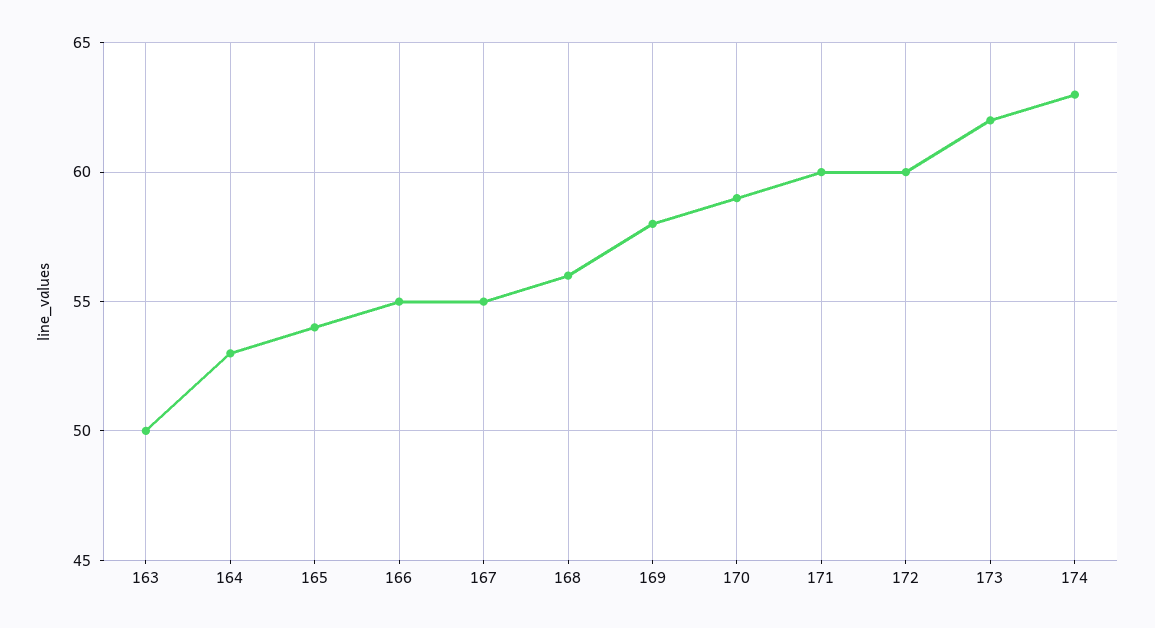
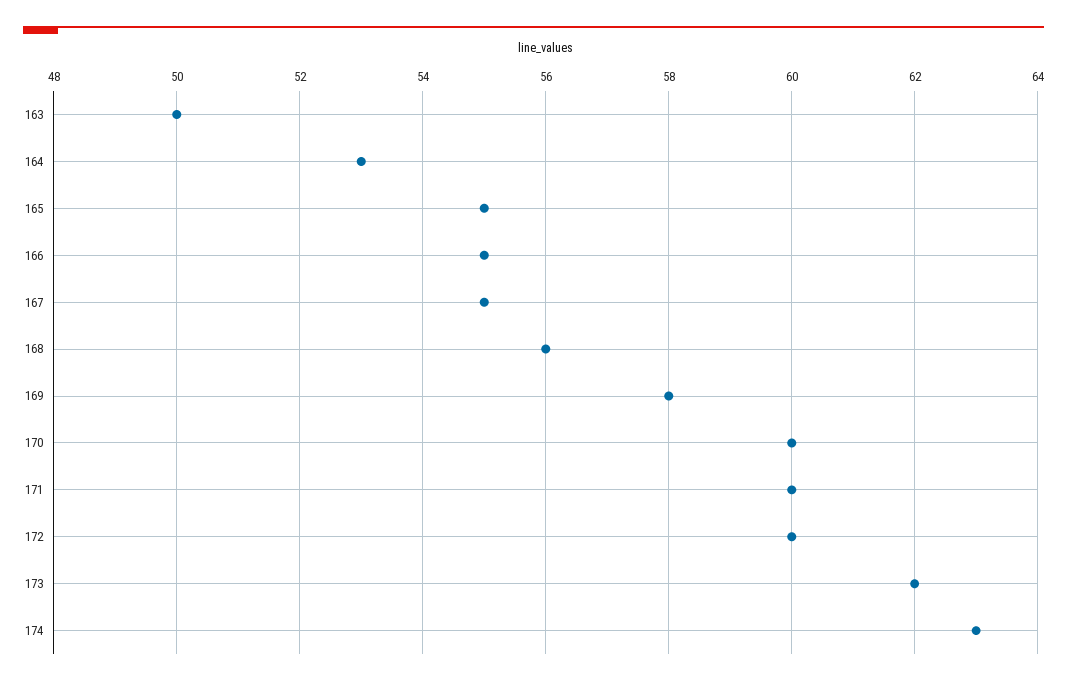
  {
    "163": 50,
    "164": 53,
-   "165": 54,
+   "165": 55,
    "166": 55,
    "167": 55,
    "168": 56,
    "169": 58,
-   "170": 59,
+   "170": 60,
    "171": 60,
    "172": 60,
    "173": 62,
    "174": 63
  }

